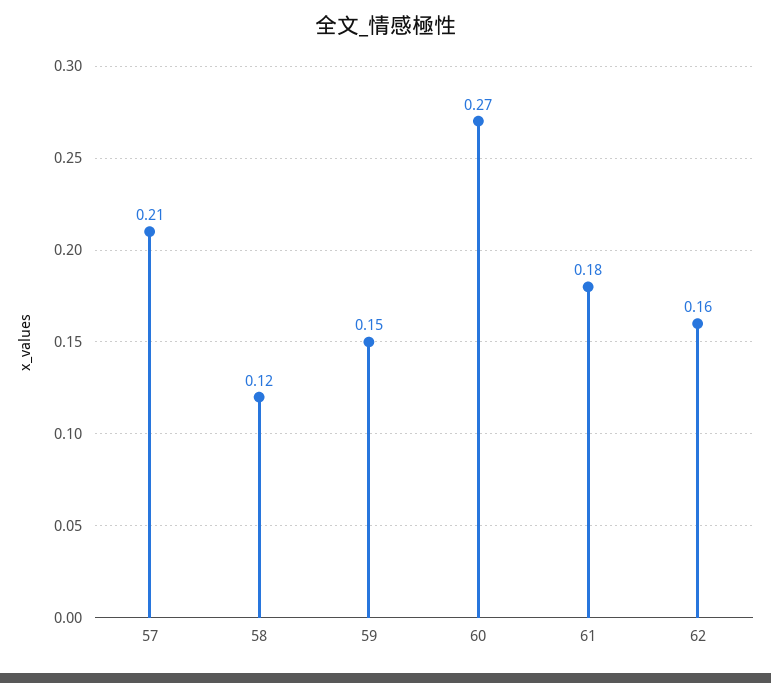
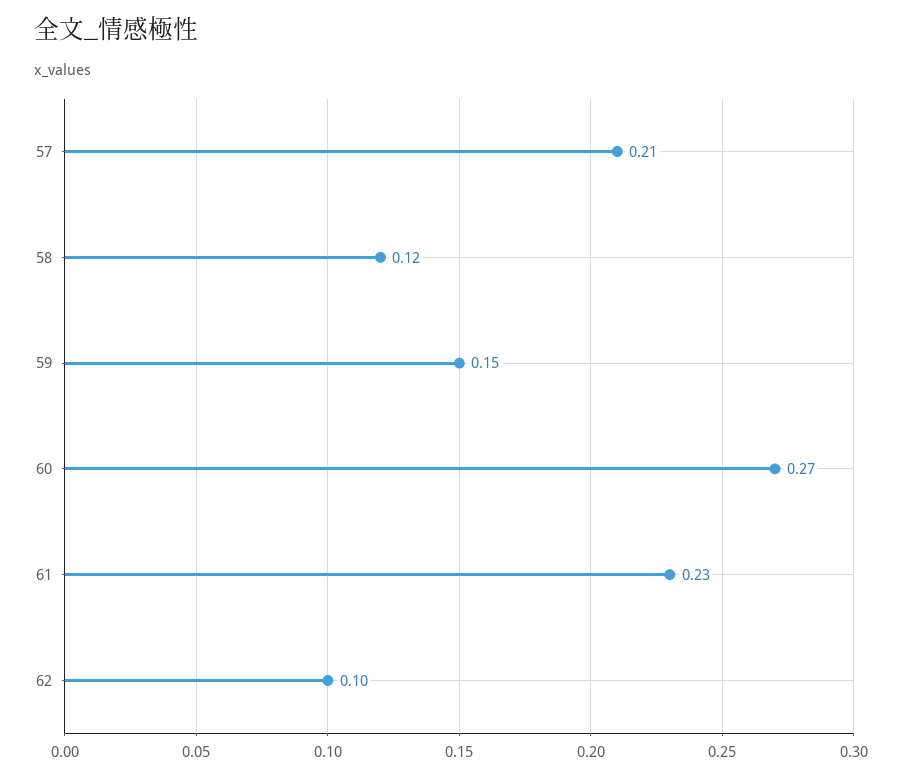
  {
    "57": 0.21,
    "58": 0.12,
    "59": 0.15,
    "60": 0.27,
-   "61": 0.18,
+   "61": 0.23,
-   "62": 0.16
+   "62": 0.1
  }

